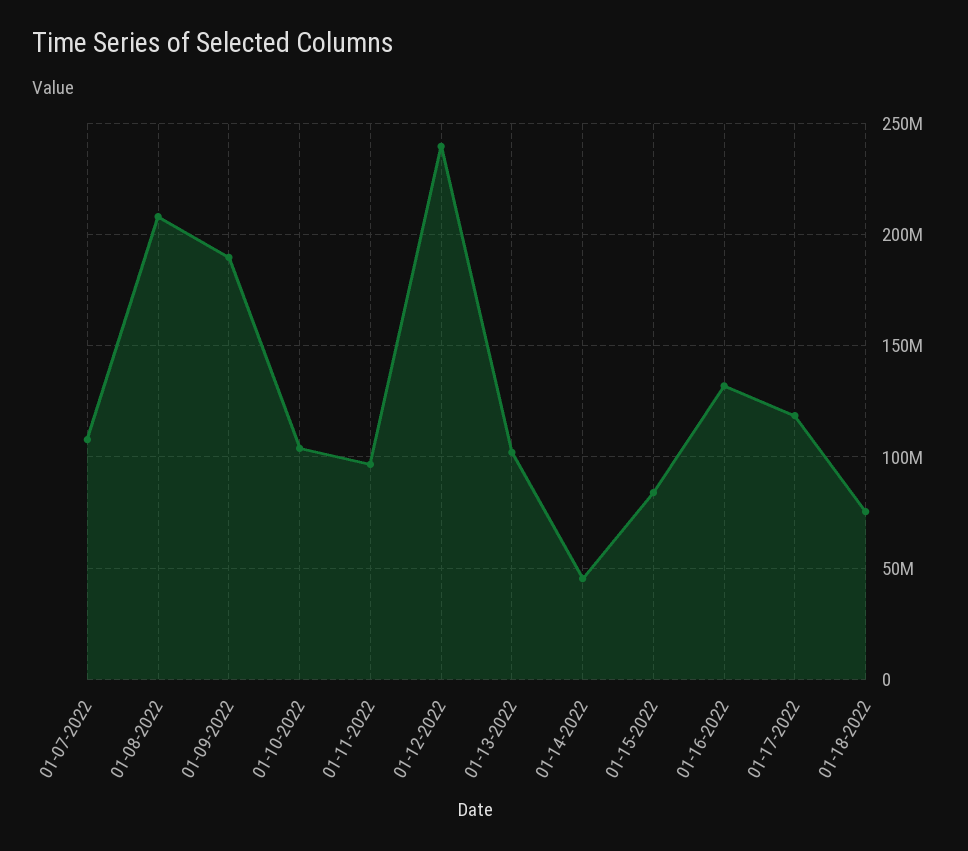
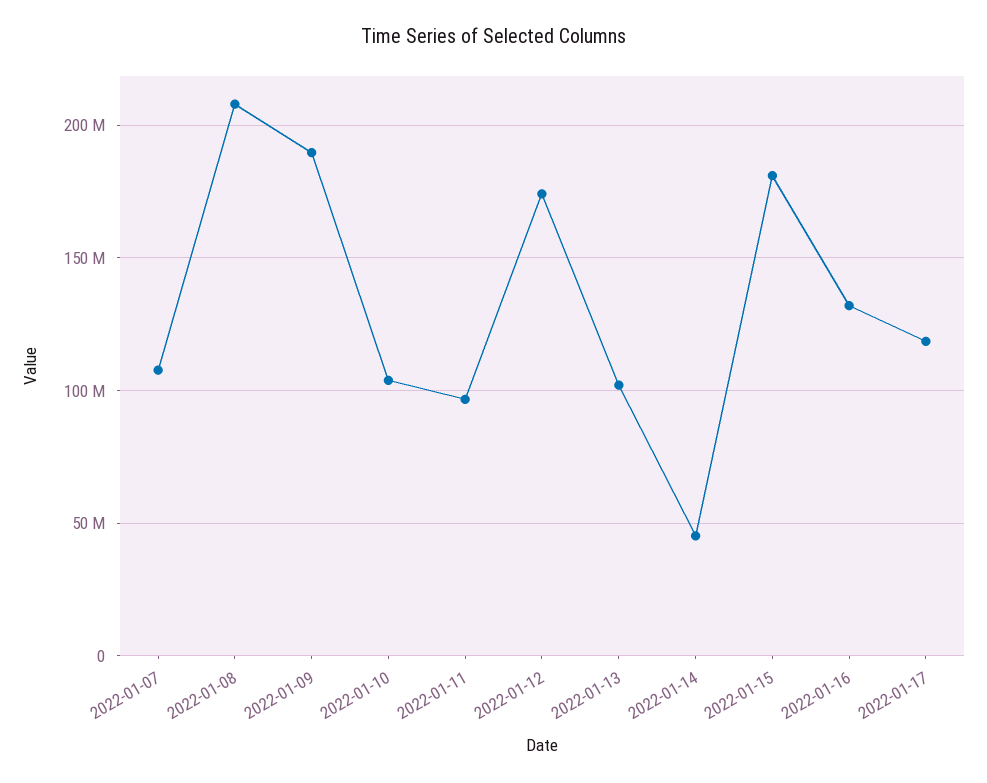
  {
    "01-07-2022": 110000000,
    "01-08-2022": 210000000,
    "01-09-2022": 190000000,
    "01-10-2022": 105000000,
    "01-11-2022": 95000000,
-   "01-12-2022": 240000000,
+   "01-12-2022": 175000000,
    "01-13-2022": 100000000,
    "01-14-2022": 45000000,
-   "01-15-2022": 85000000,
+   "01-15-2022": 180000000,
    "01-16-2022": 130000000,
-   "01-17-2022": 120000000,
+   "01-17-2022": 120000000
-   "01-18-2022": 75000000
  }

